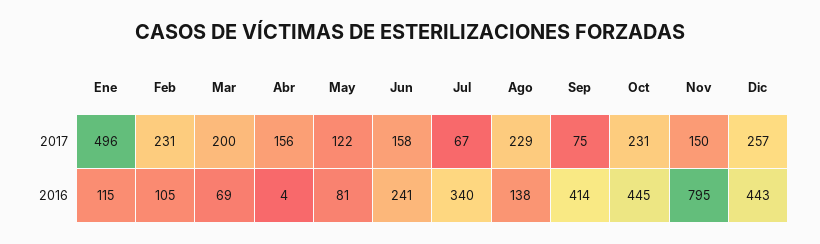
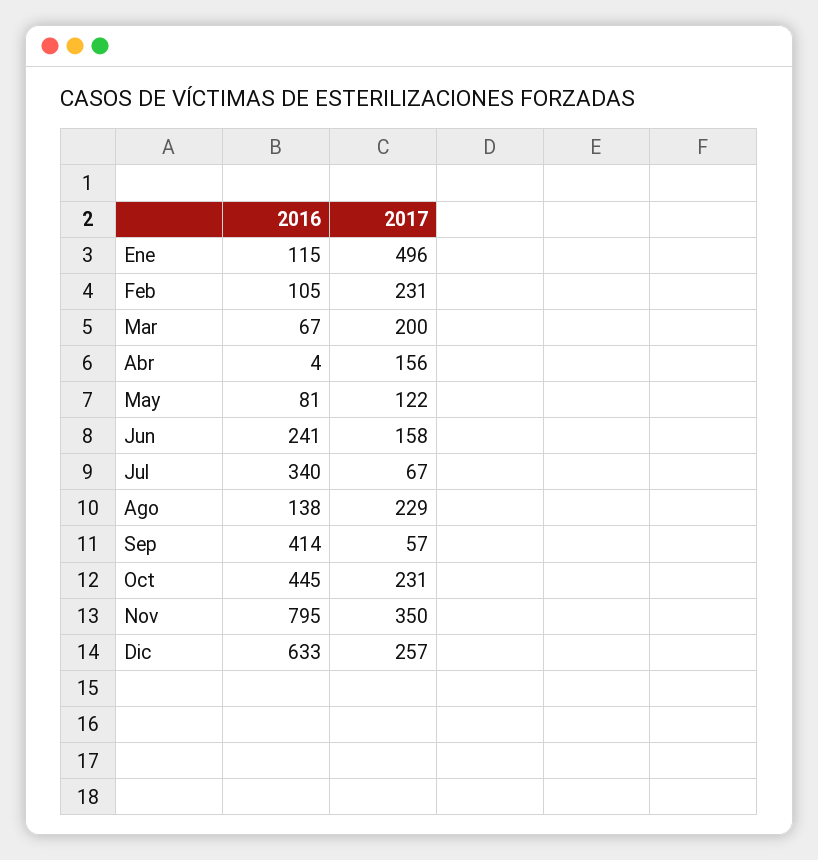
  {
    "Ene": {
      "2017": 496,
      "2016": 115
    },
    "Feb": {
      "2017": 231,
      "2016": 105
    },
    "Mar": {
      "2017": 200,
-     "2016": 69
+     "2016": 67
    },
    "Abr": {
      "2017": 156,
      "2016": 4
    },
    "May": {
      "2017": 122,
      "2016": 81
    },
    "Jun": {
      "2017": 158,
      "2016": 241
    },
    "Jul": {
      "2017": 67,
      "2016": 340
    },
    "Ago": {
      "2017": 229,
      "2016": 138
    },
    "Sep": {
-     "2017": 75,
+     "2017": 57,
      "2016": 414
    },
    "Oct": {
      "2017": 231,
      "2016": 445
    },
    "Nov": {
-     "2017": 150,
+     "2017": 350,
      "2016": 795
    },
    "Dic": {
      "2017": 257,
-     "2016": 443
+     "2016": 633
    }
  }

